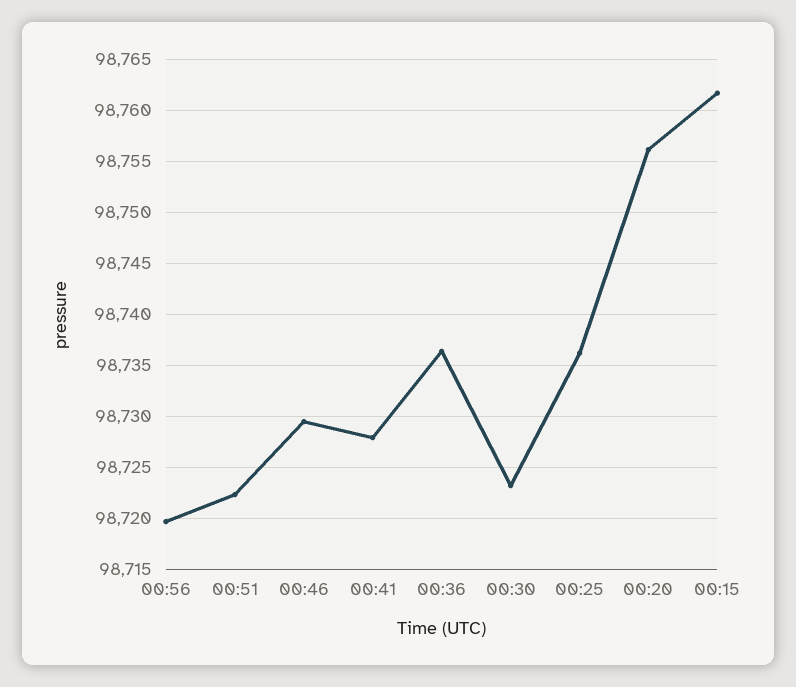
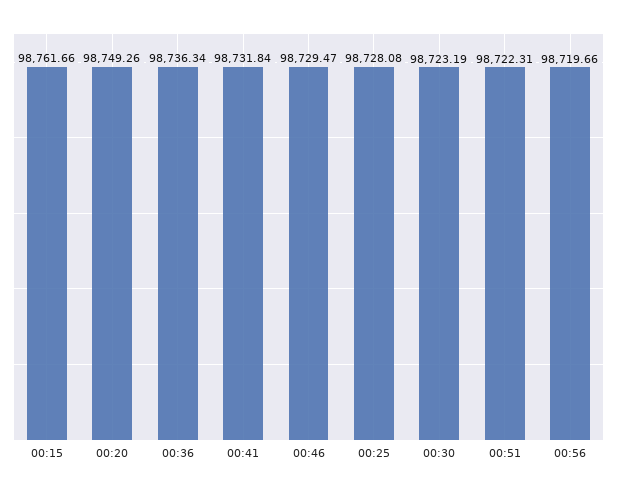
  {
    "00:56": 98719.66,
    "00:51": 98722.31,
    "00:46": 98729.47,
-   "00:41": 98728,
+   "00:41": 98731.84,
    "00:36": 98736.34,
    "00:30": 98723.19,
-   "00:25": 98736,
+   "00:25": 98728.08,
-   "00:20": 98756,
+   "00:20": 98749.26,
    "00:15": 98761.66
  }

